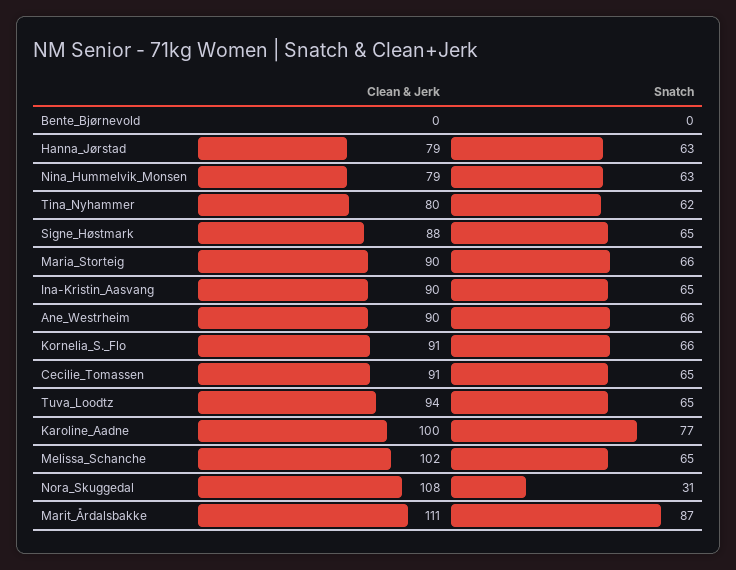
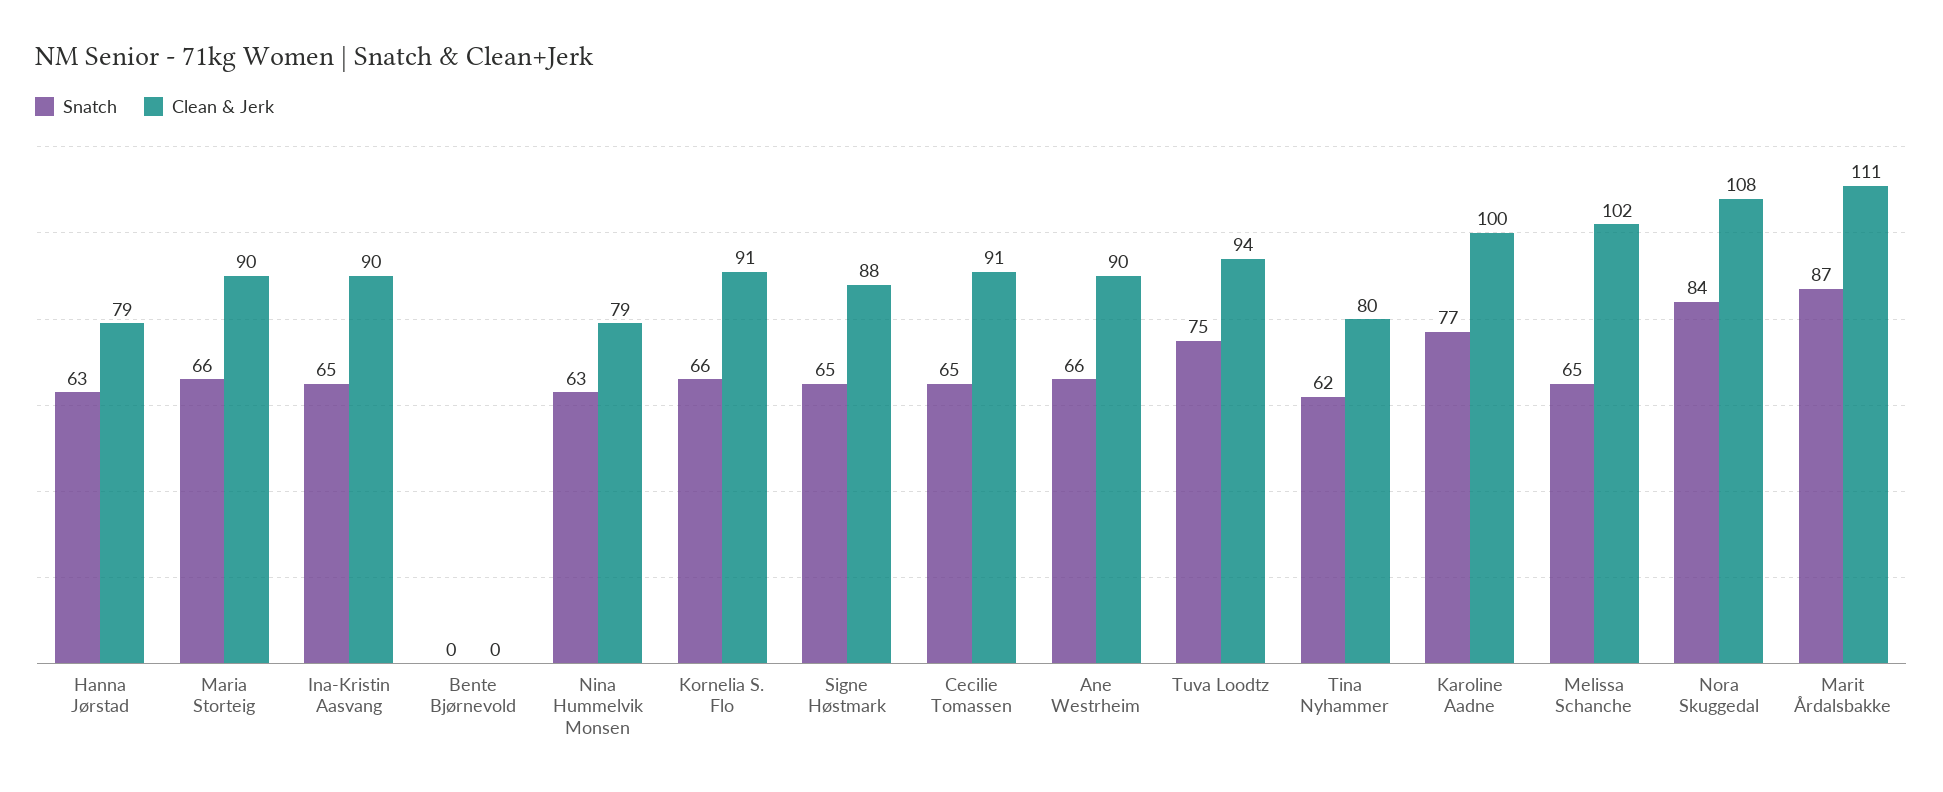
  {
    "Clean & Jerk": {
      "Bente_Bjørnevold": 0,
      "Hanna_Jørstad": 79,
      "Nina_Hummelvik_Monsen": 79,
      "Tina_Nyhammer": 80,
      "Signe_Høstmark": 88,
      "Maria_Storteig": 90,
      "Ina-Kristin_Aasvang": 90,
      "Ane_Westrheim": 90,
      "Kornelia_S._Flo": 91,
      "Cecilie_Tomassen": 91,
      "Tuva_Loodtz": 94,
      "Karoline_Aadne": 100,
      "Melissa_Schanche": 102,
      "Nora_Skuggedal": 108,
      "Marit_Årdalsbakke": 111
    },
    "Snatch": {
      "Bente_Bjørnevold": 0,
      "Hanna_Jørstad": 63,
      "Nina_Hummelvik_Monsen": 63,
      "Tina_Nyhammer": 62,
      "Signe_Høstmark": 65,
      "Maria_Storteig": 66,
      "Ina-Kristin_Aasvang": 65,
      "Ane_Westrheim": 66,
      "Kornelia_S._Flo": 66,
      "Cecilie_Tomassen": 65,
-     "Tuva_Loodtz": 65,
+     "Tuva_Loodtz": 75,
      "Karoline_Aadne": 77,
      "Melissa_Schanche": 65,
-     "Nora_Skuggedal": 31,
+     "Nora_Skuggedal": 84,
      "Marit_Årdalsbakke": 87
    }
  }

